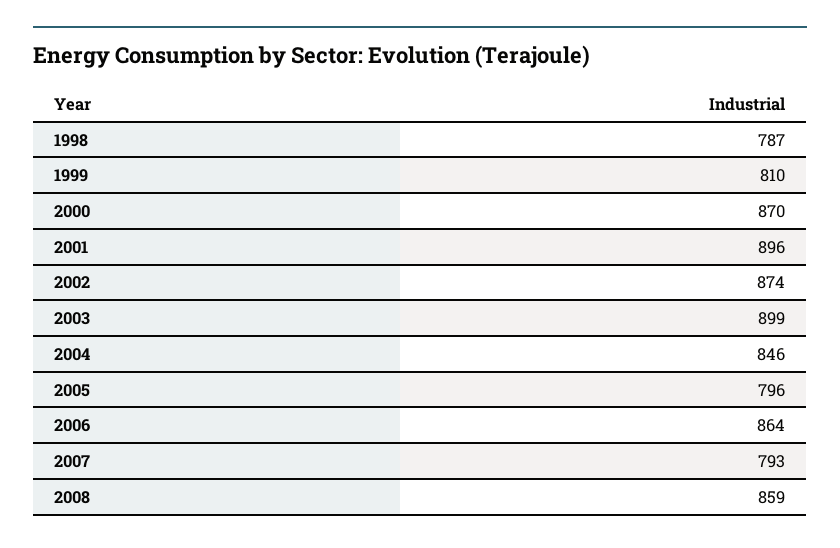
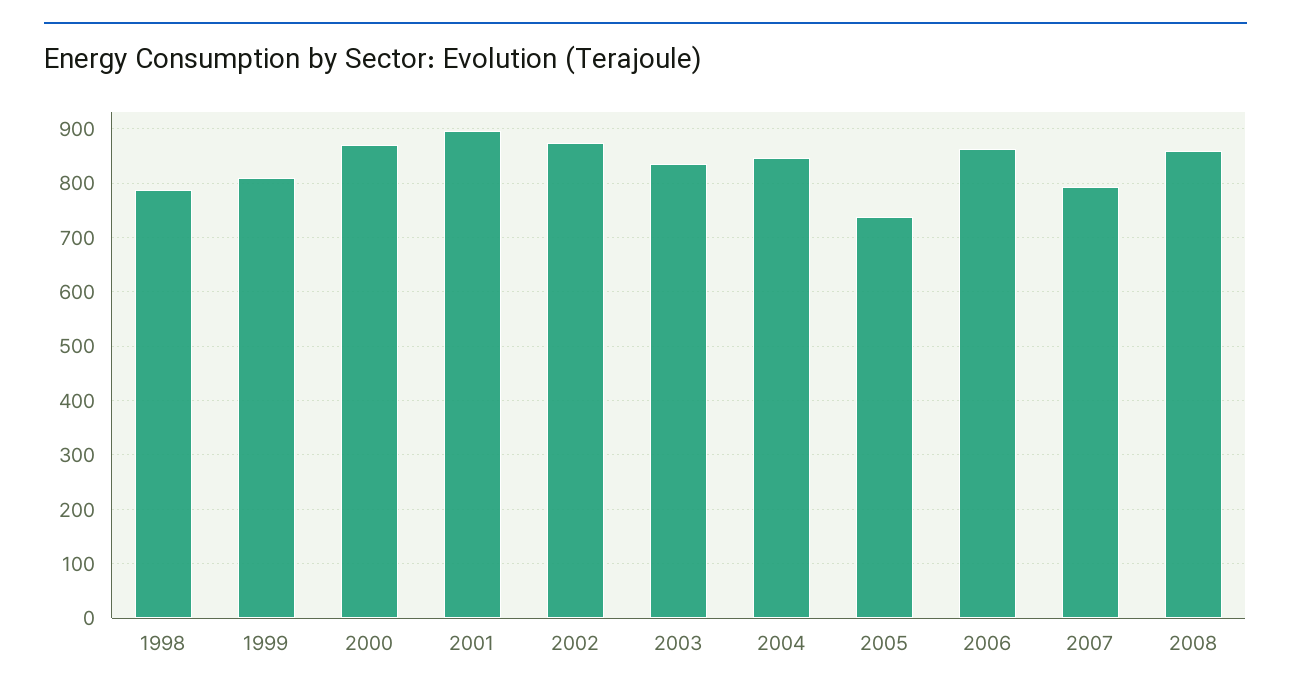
  {
    "1998": 787,
    "1999": 810,
    "2000": 870,
    "2001": 896,
    "2002": 874,
-   "2003": 899,
+   "2003": 840,
    "2004": 846,
-   "2005": 796,
+   "2005": 740,
    "2006": 864,
    "2007": 793,
    "2008": 859
  }

